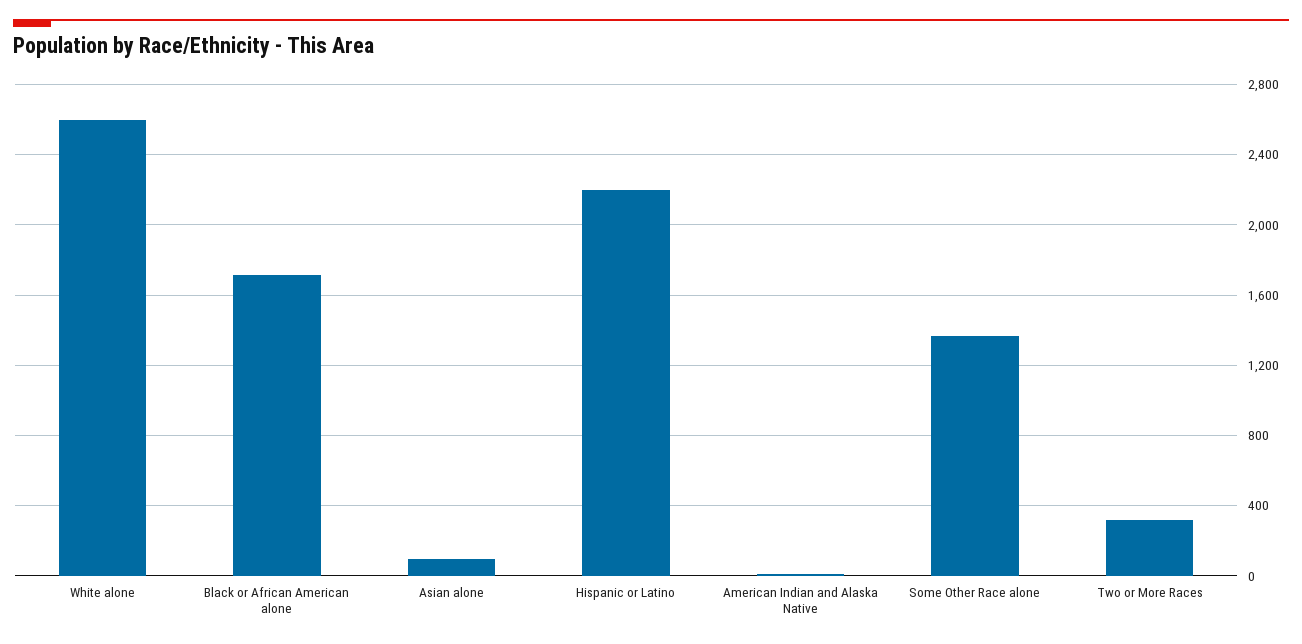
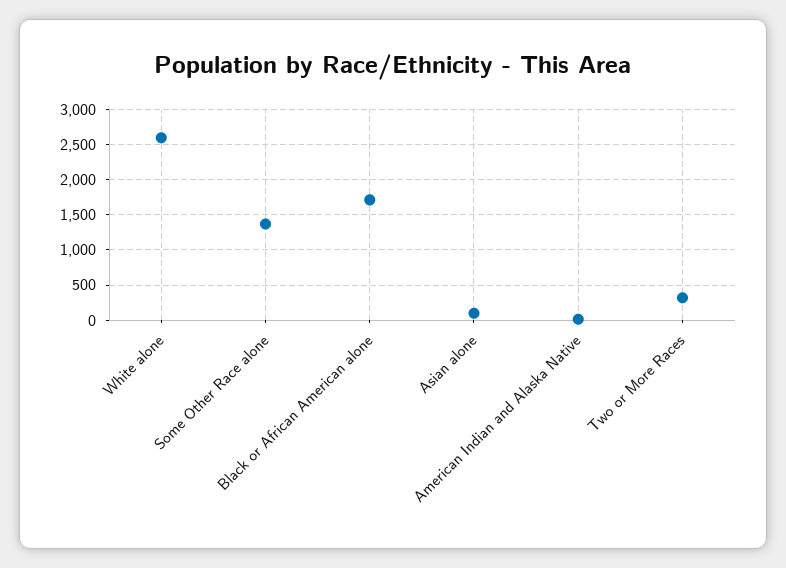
  {
    "White alone": 2600,
    "Black or African American alone": 1700,
    "Asian alone": 100,
-   "Hispanic or Latino": 2200,
    "American Indian and Alaska Native": 0,
    "Some Other Race alone": 1350,
    "Two or More Races": 300
  }

